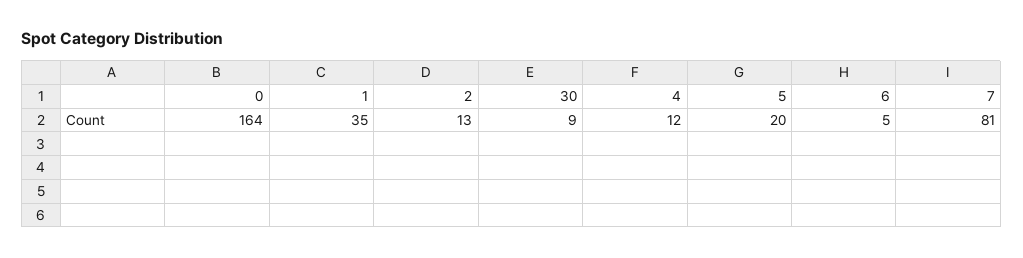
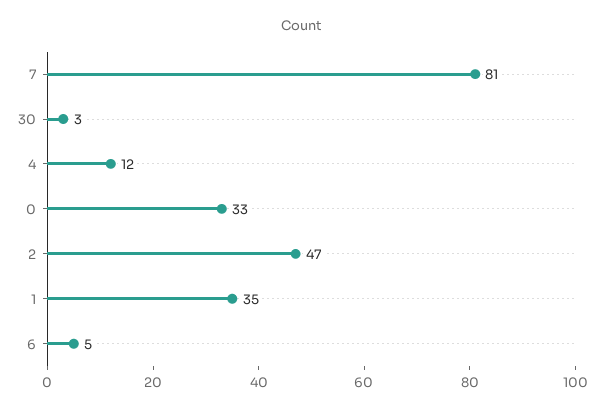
  {
-   "0": 164,
+   "0": 33,
    "1": 35,
-   "2": 13,
+   "2": 47,
-   "30": 9,
+   "30": 3,
    "4": 12,
-   "5": 20,
    "6": 5,
    "7": 81
  }

